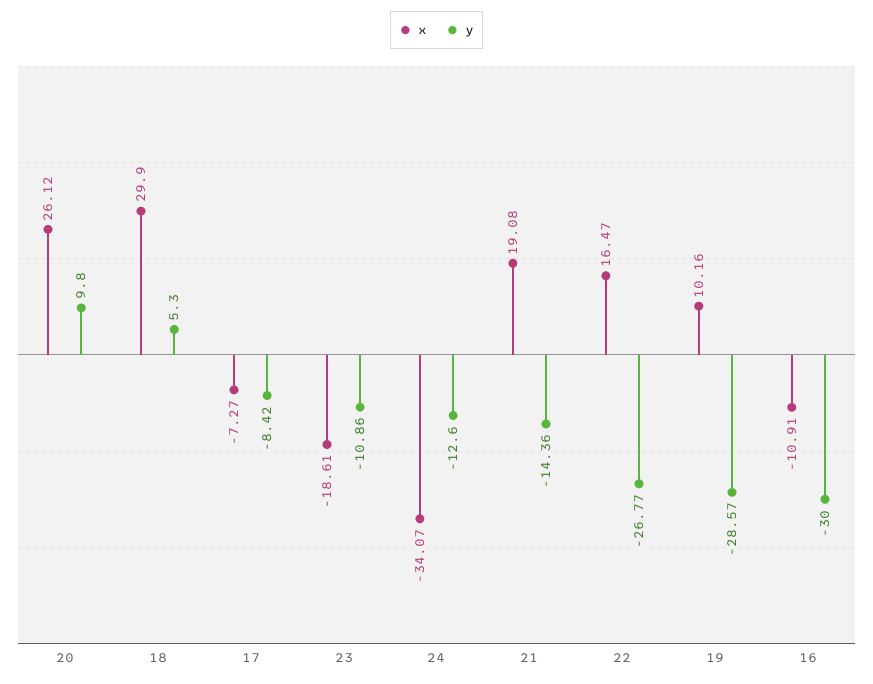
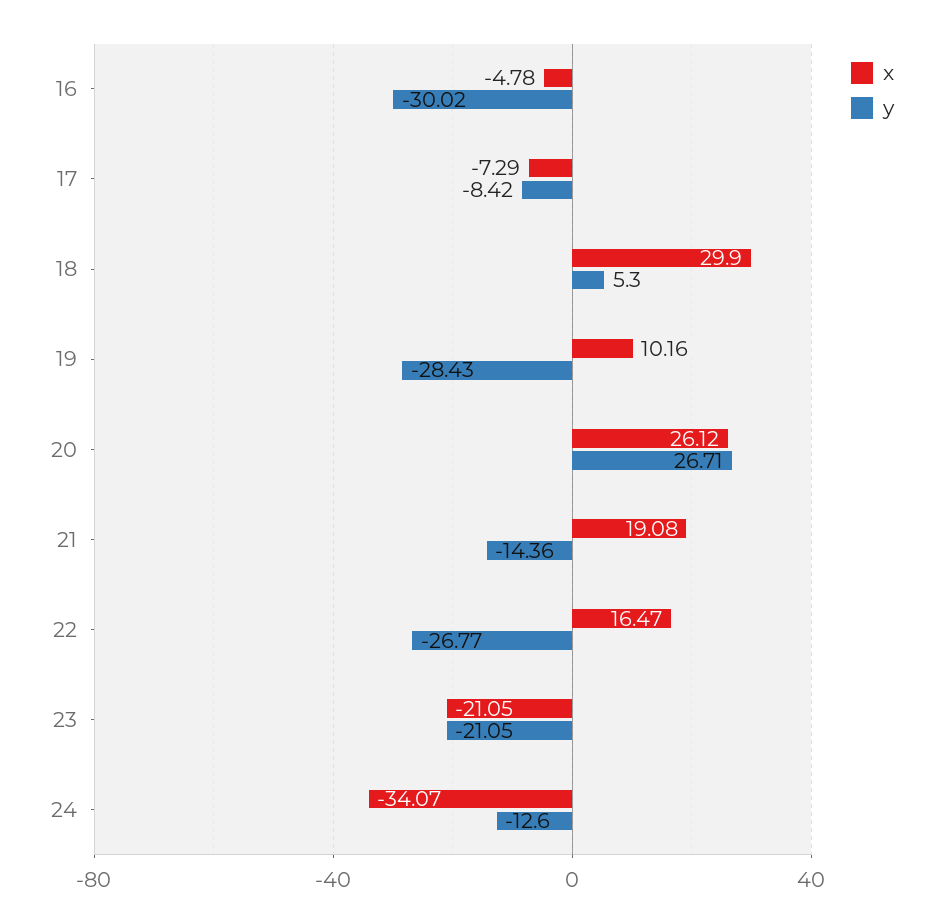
  {
    "x": {
      "20": 26.12,
      "18": 29.9,
-     "17": -7.27,
+     "17": -7.29,
-     "23": -18.61,
+     "23": -21.05,
      "24": -34.07,
      "21": 19.08,
      "22": 16.47,
      "19": 10.16,
-     "16": -10.91
+     "16": -4.78
    },
    "y": {
-     "20": 9.8,
+     "20": 26.71,
      "18": 5.3,
      "17": -8.42,
-     "23": -10.86,
+     "23": -21.05,
      "24": -12.6,
      "21": -14.36,
      "22": -26.77,
-     "19": -28.57,
+     "19": -28.43,
-     "16": -30
+     "16": -30.02
    }
  }

